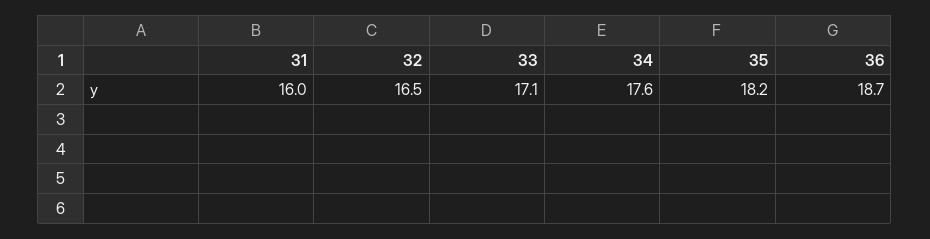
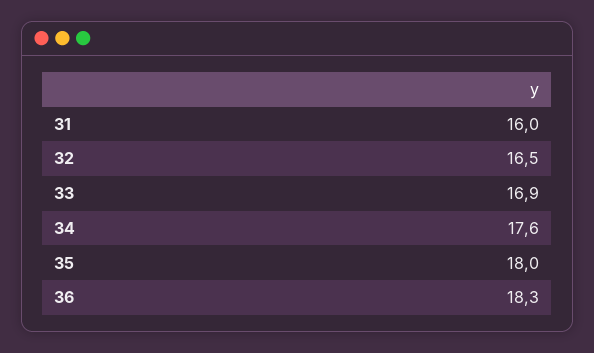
  {
    "31": 16,
    "32": 16.5,
-   "33": 17.1,
+   "33": 16.9,
    "34": 17.6,
-   "35": 18.2,
+   "35": 18,
-   "36": 18.7
+   "36": 18.3
  }

